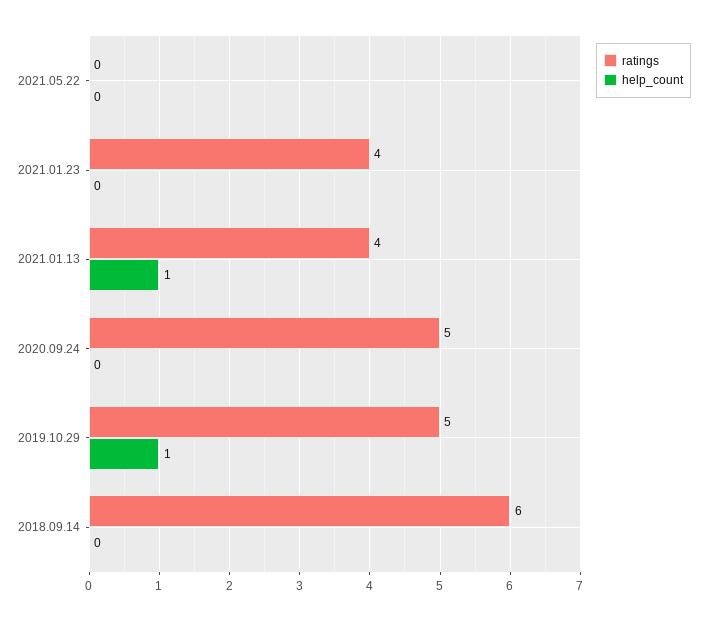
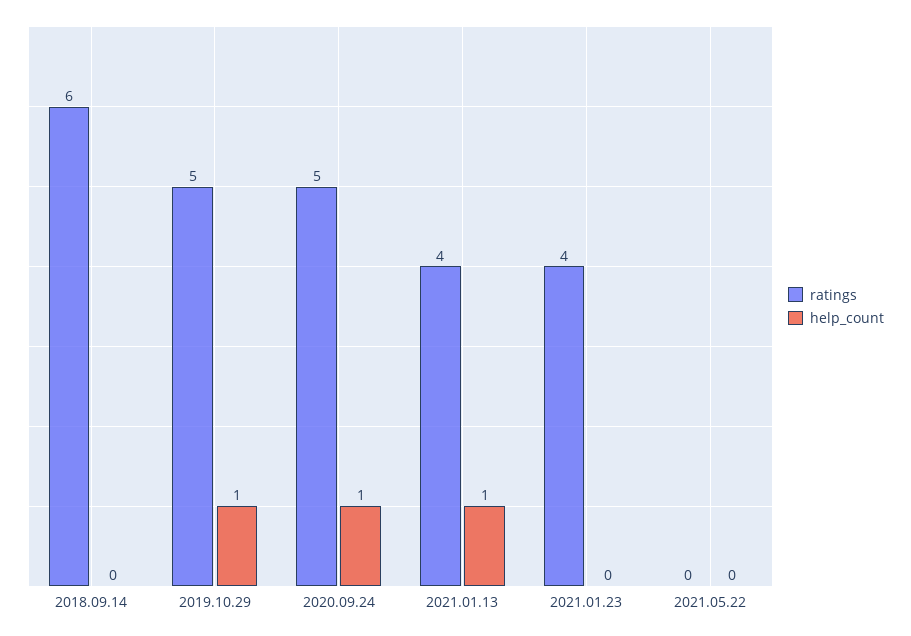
  {
    "ratings": {
      "2021.05.22": 0,
      "2021.01.23": 4,
      "2021.01.13": 4,
      "2020.09.24": 5,
      "2019.10.29": 5,
      "2018.09.14": 6
    },
    "help_count": {
      "2021.05.22": 0,
      "2021.01.23": 0,
      "2021.01.13": 1,
-     "2020.09.24": 0,
+     "2020.09.24": 1,
      "2019.10.29": 1,
      "2018.09.14": 0
    }
  }

